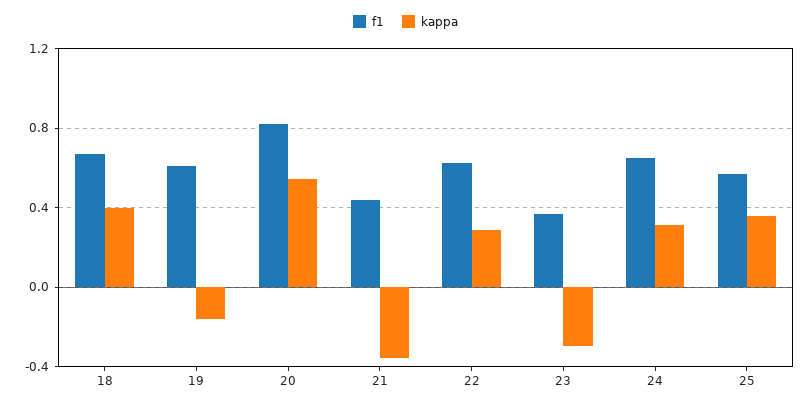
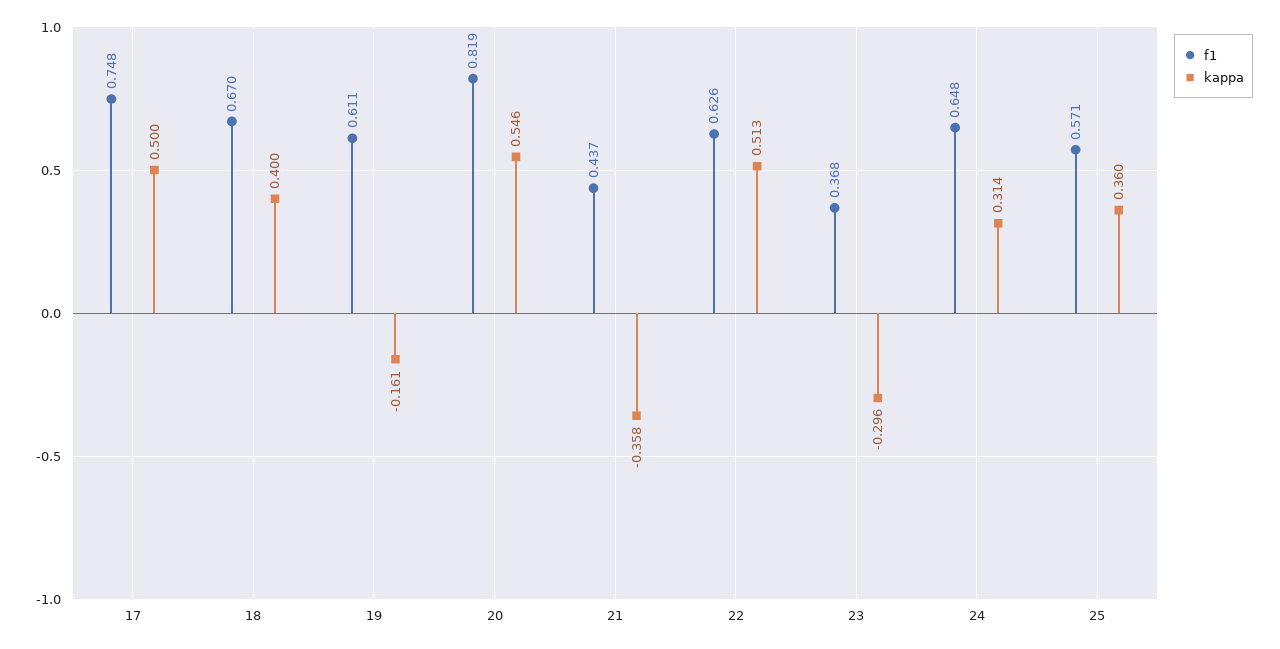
  {
    "f1": {
      "18": 0.67,
      "19": 0.611,
      "20": 0.819,
      "21": 0.437,
      "22": 0.626,
      "23": 0.368,
      "24": 0.648,
-     "25": 0.571
+     "25": 0.571,
+     "17": 0.748
    },
    "kappa": {
      "18": 0.4,
      "19": -0.161,
      "20": 0.546,
      "21": -0.358,
-     "22": 0.3,
+     "22": 0.513,
      "23": -0.296,
      "24": 0.314,
-     "25": 0.36
+     "25": 0.36,
+     "17": 0.5
    }
  }

